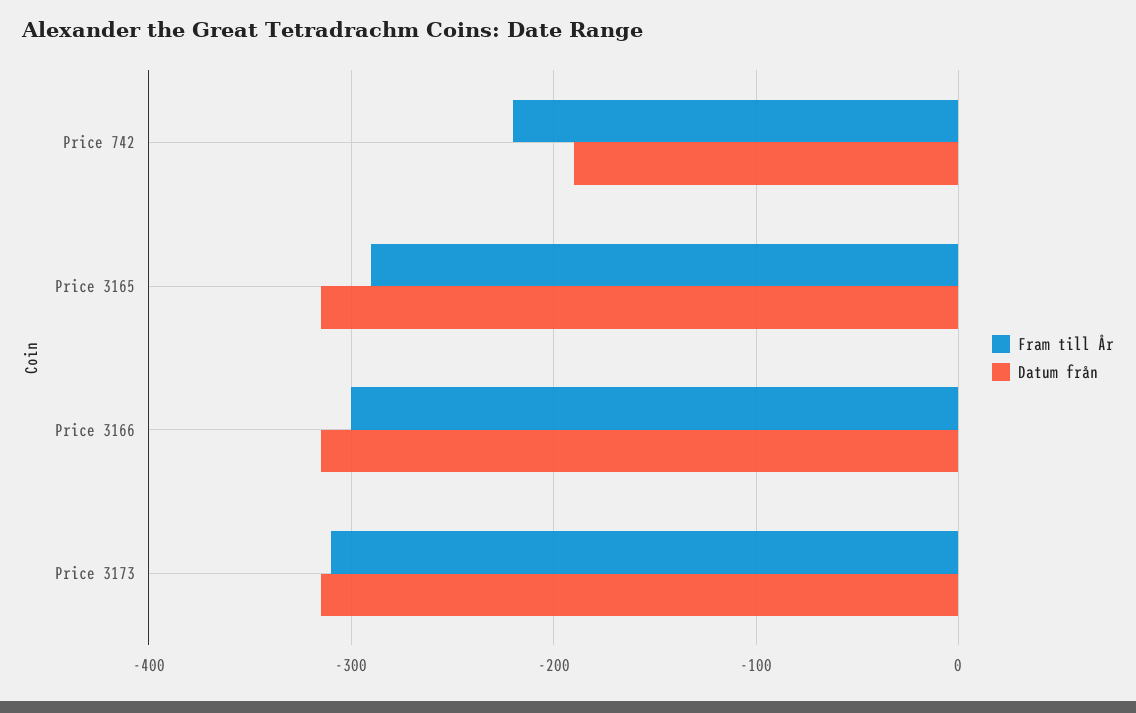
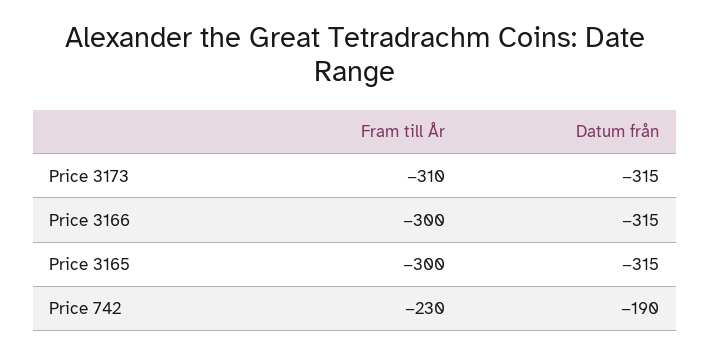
  {
    "Fram till År": {
-     "Price 742": -220,
+     "Price 742": -230,
-     "Price 3165": -290,
+     "Price 3165": -300,
      "Price 3166": -300,
      "Price 3173": -310
    },
    "Datum från": {
      "Price 742": -190,
      "Price 3165": -315,
      "Price 3166": -315,
      "Price 3173": -315
    }
  }

